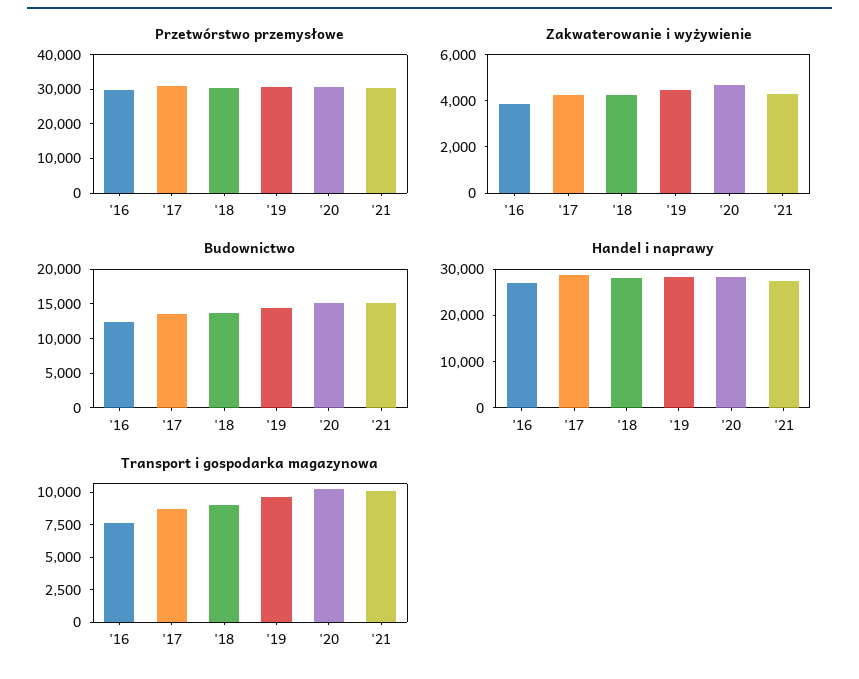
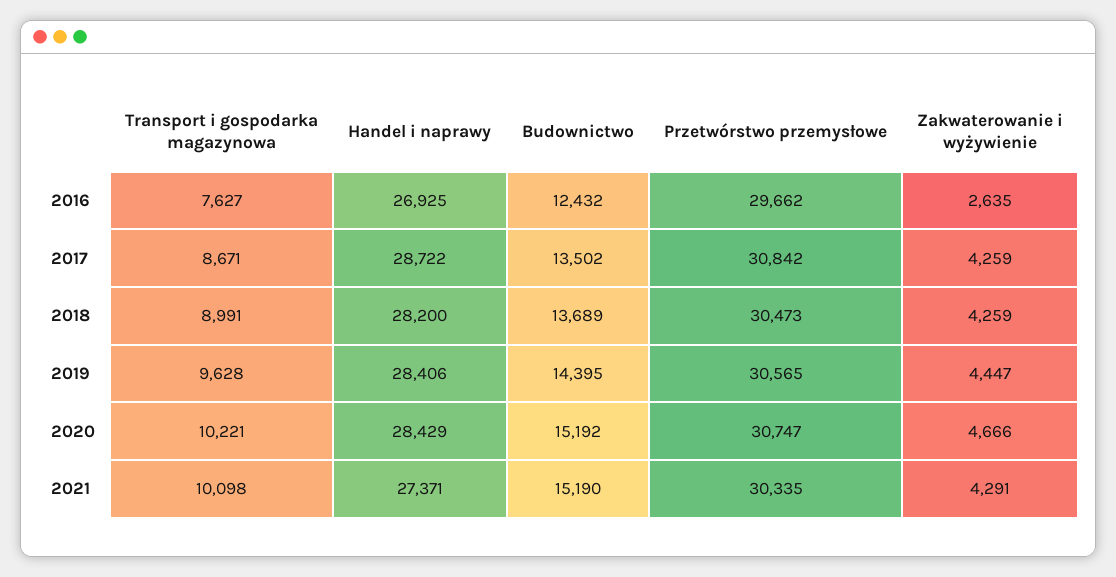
  {
    "Przetwórstwo przemysłowe": {
      "'16": 29662,
      "'17": 30842,
      "'18": 30473,
      "'19": 30565,
      "'20": 30747,
      "'21": 30335
    },
    "Zakwaterowanie i wyżywienie": {
-     "'16": 4000,
+     "'16": 2635,
      "'17": 4259,
      "'18": 4259,
      "'19": 4447,
      "'20": 4666,
      "'21": 4291
    },
    "Budownictwo": {
      "'16": 12432,
      "'17": 13502,
      "'18": 13689,
      "'19": 14395,
      "'20": 15192,
      "'21": 15190
    },
    "Handel i naprawy": {
      "'16": 26925,
      "'17": 28722,
      "'18": 28200,
      "'19": 28406,
      "'20": 28429,
      "'21": 27371
    },
    "Transport i gospodarka magazynowa": {
      "'16": 7627,
      "'17": 8671,
      "'18": 8991,
      "'19": 9628,
      "'20": 10221,
      "'21": 10098
    }
  }

